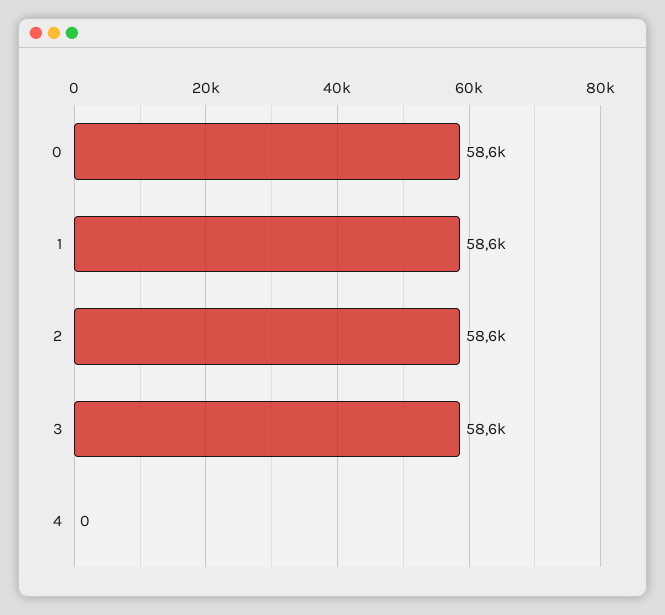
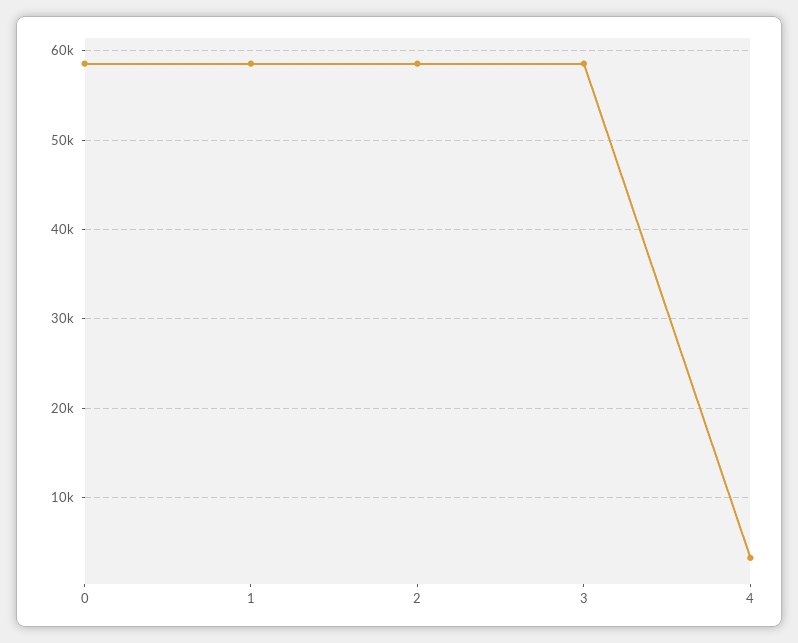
  {
    "0": 58600,
    "1": 58600,
    "2": 58600,
    "3": 58600,
-   "4": 0
+   "4": 3000
  }

